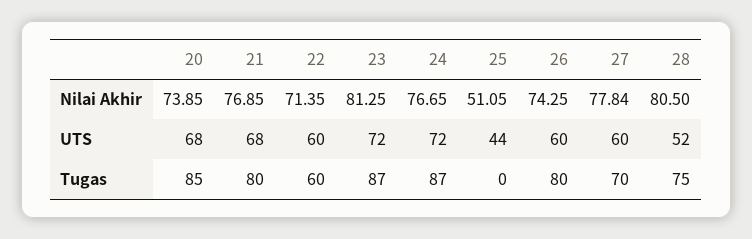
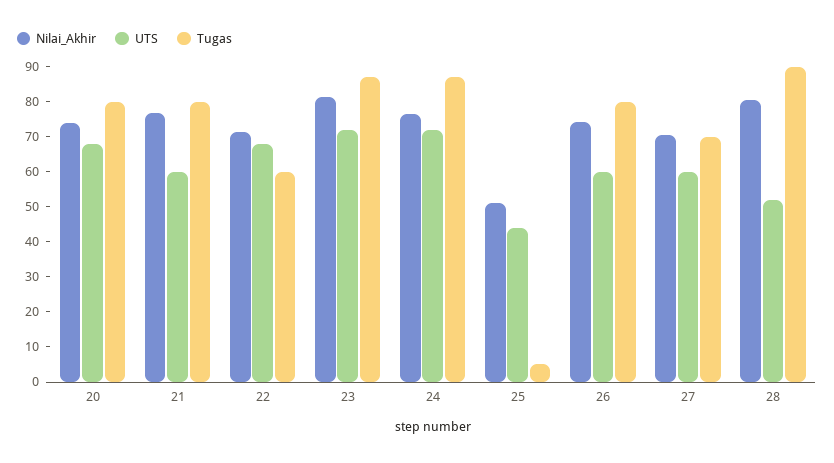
  {
    "Nilai Akhir": {
      "20": 73.85,
      "21": 76.85,
      "22": 71.35,
      "23": 81.25,
      "24": 76.65,
      "25": 51.05,
      "26": 74.25,
-     "27": 77.84,
+     "27": 70,
      "28": 80.5
    },
    "UTS": {
      "20": 68,
-     "21": 68,
+     "21": 60,
-     "22": 60,
+     "22": 67.5,
      "23": 72,
      "24": 72,
      "25": 44,
      "26": 60,
      "27": 60,
      "28": 52
    },
    "Tugas": {
-     "20": 85,
+     "20": 80,
      "21": 80,
      "22": 60,
      "23": 87,
      "24": 87,
-     "25": 0,
+     "25": 5,
      "26": 80,
      "27": 70,
-     "28": 75
+     "28": 90
    }
  }

